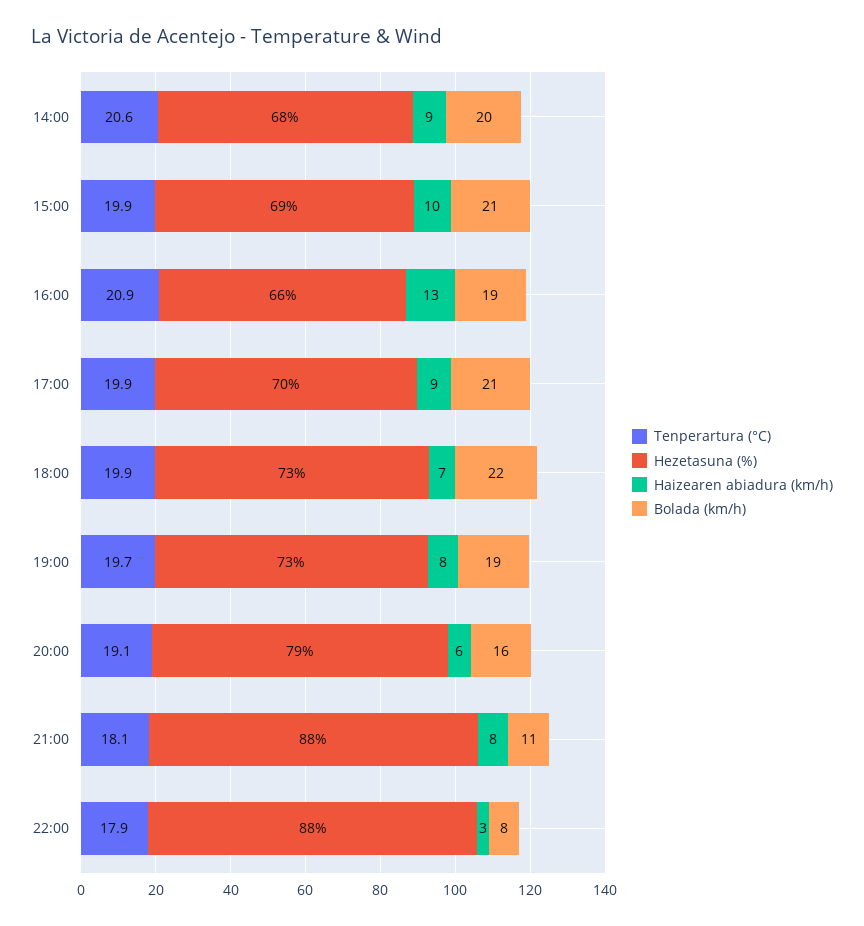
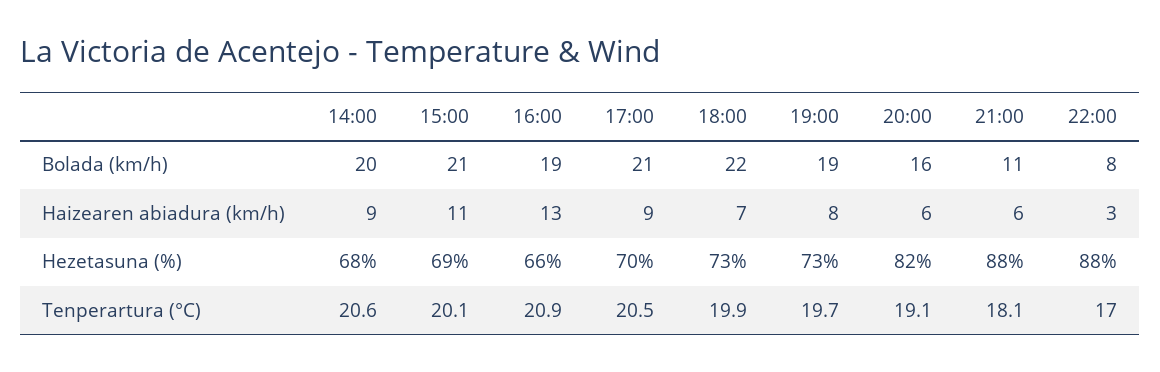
  {
    "Tenperartura (°C)": {
      "14:00": 20.6,
-     "15:00": 19.9,
+     "15:00": 20.1,
      "16:00": 20.9,
-     "17:00": 19.9,
+     "17:00": 20.5,
      "18:00": 19.9,
      "19:00": 19.7,
      "20:00": 19.1,
      "21:00": 18.1,
-     "22:00": 17.9
+     "22:00": 17
    },
    "Hezetasuna (%)": {
      "14:00": 68,
      "15:00": 69,
      "16:00": 66,
      "17:00": 70,
      "18:00": 73,
      "19:00": 73,
-     "20:00": 79,
+     "20:00": 82,
      "21:00": 88,
      "22:00": 88
    },
    "Haizearen abiadura (km/h)": {
      "14:00": 9,
-     "15:00": 10,
+     "15:00": 11,
      "16:00": 13,
      "17:00": 9,
      "18:00": 7,
      "19:00": 8,
      "20:00": 6,
-     "21:00": 8,
+     "21:00": 6,
      "22:00": 3
    },
    "Bolada (km/h)": {
      "14:00": 20,
      "15:00": 21,
      "16:00": 19,
      "17:00": 21,
      "18:00": 22,
      "19:00": 19,
      "20:00": 16,
      "21:00": 11,
      "22:00": 8
    }
  }

